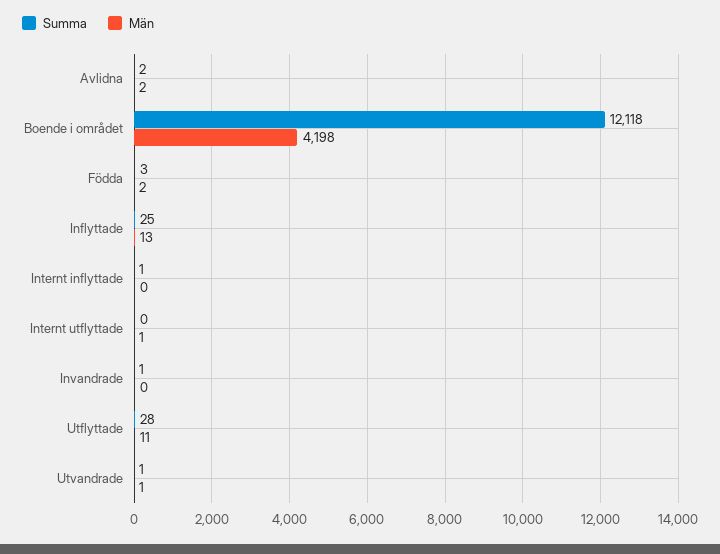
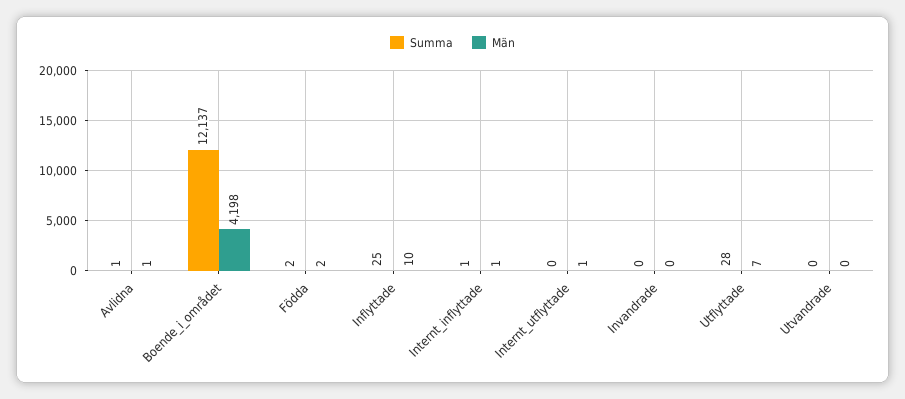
  {
    "Summa": {
-     "Avlidna": 2,
+     "Avlidna": 1,
-     "Boende i området": 12118,
+     "Boende i området": 12137,
-     "Födda": 3,
+     "Födda": 2,
      "Inflyttade": 25,
      "Internt inflyttade": 1,
      "Internt utflyttade": 0,
-     "Invandrade": 1,
+     "Invandrade": 0,
      "Utflyttade": 28,
-     "Utvandrade": 1
+     "Utvandrade": 0
    },
    "Män": {
-     "Avlidna": 2,
+     "Avlidna": 1,
      "Boende i området": 4198,
      "Födda": 2,
-     "Inflyttade": 13,
+     "Inflyttade": 10,
-     "Internt inflyttade": 0,
+     "Internt inflyttade": 1,
      "Internt utflyttade": 1,
      "Invandrade": 0,
-     "Utflyttade": 11,
+     "Utflyttade": 7,
-     "Utvandrade": 1
+     "Utvandrade": 0
    }
  }

